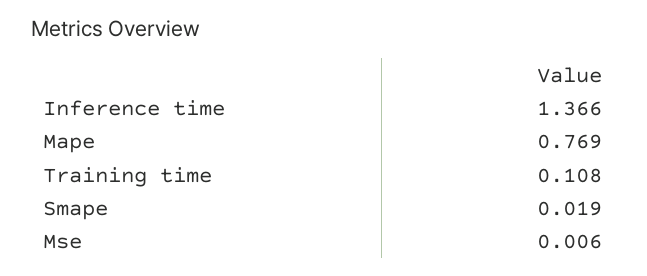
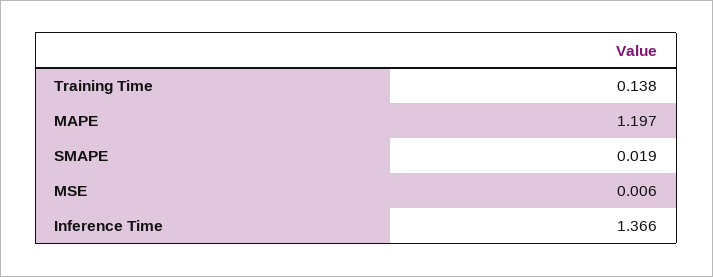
  {
    "Inference time": 1.366,
-   "Mape": 0.769,
+   "Mape": 1.197,
-   "Training time": 0.108,
+   "Training time": 0.138,
    "Smape": 0.019,
    "Mse": 0.006
  }

